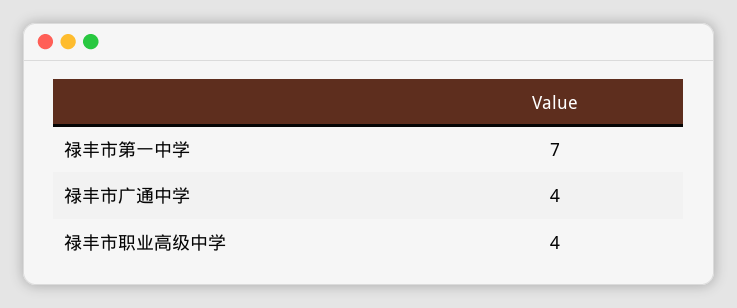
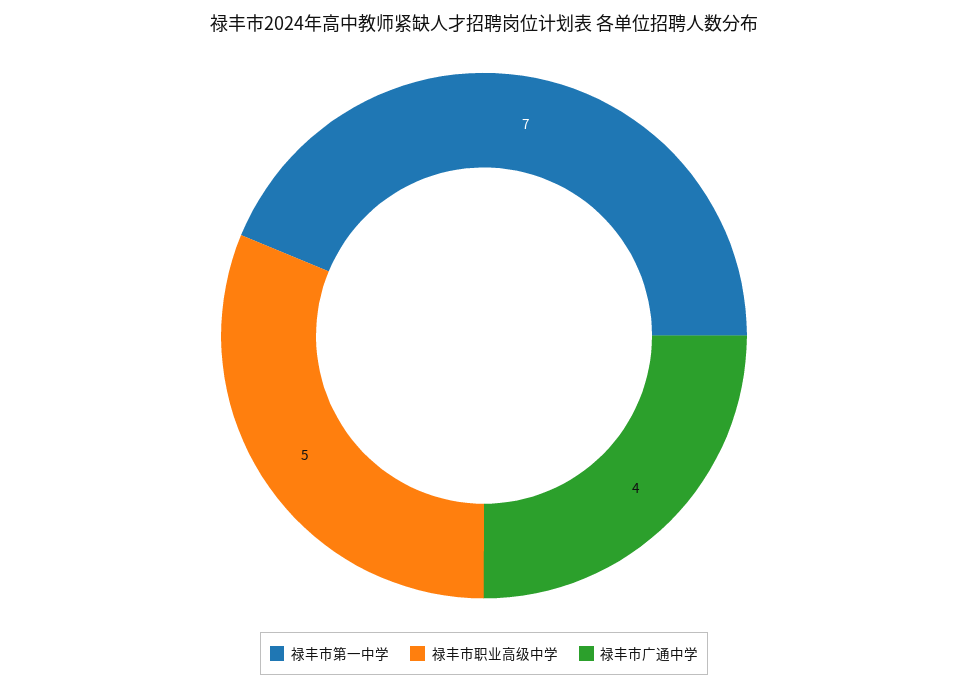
  {
    "禄丰市第一中学": 7,
    "禄丰市广通中学": 4,
-   "禄丰市职业高级中学": 4
+   "禄丰市职业高级中学": 5
  }

